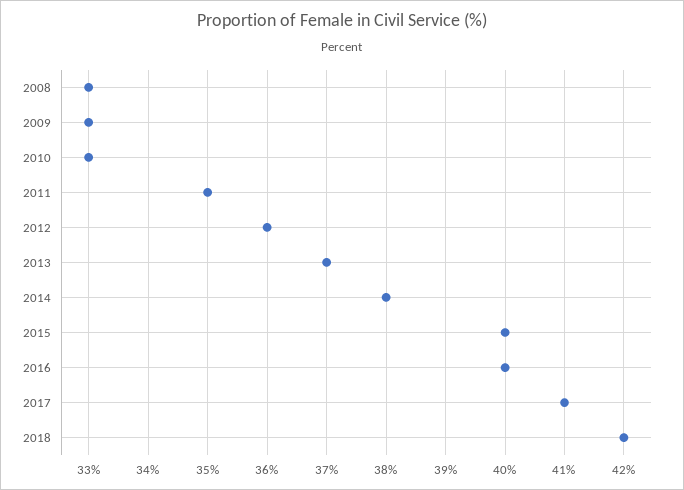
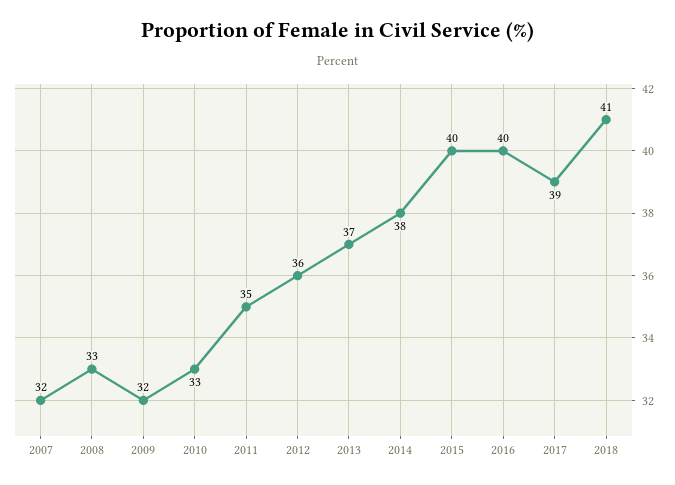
  {
    "2008": 33,
-   "2009": 33,
+   "2009": 32,
    "2010": 33,
    "2011": 35,
    "2012": 36,
    "2013": 37,
    "2014": 38,
    "2015": 40,
    "2016": 40,
-   "2017": 41,
+   "2017": 39,
-   "2018": 42
+   "2018": 41,
+   "2007": 32
  }

